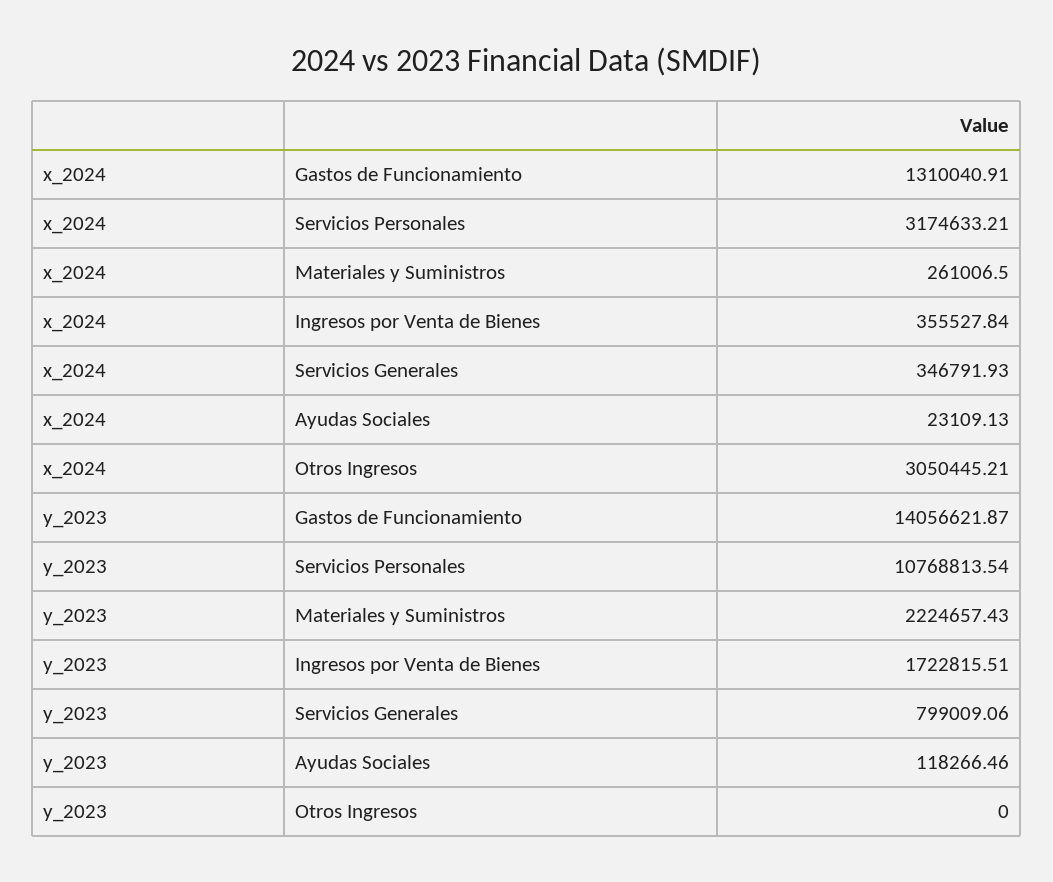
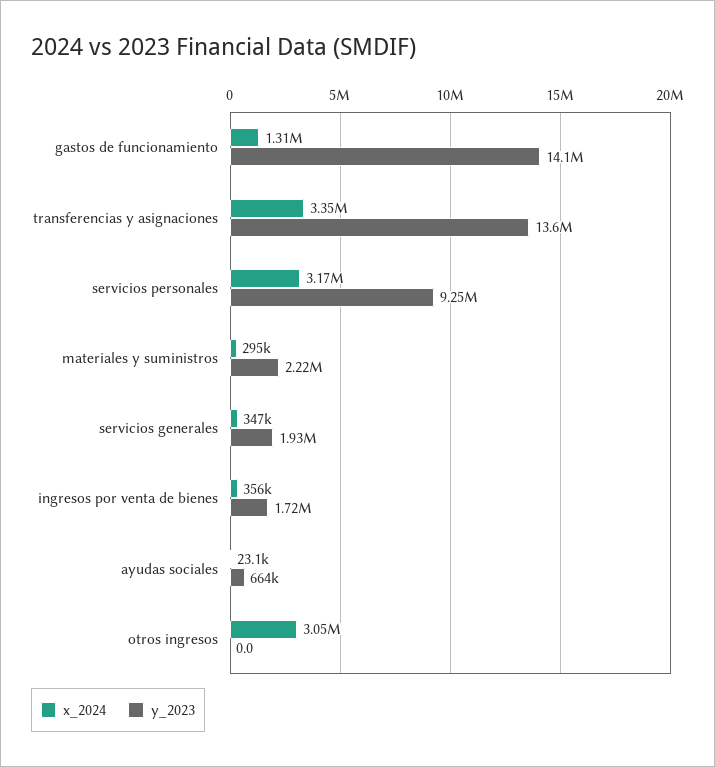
  {
    "x_2024": {
      "Gastos de Funcionamiento": 1310040.91,
      "Servicios Personales": 3174633.21,
-     "Materiales y Suministros": 261006.5,
+     "Materiales y Suministros": 295000,
      "Ingresos por Venta de Bienes": 355527.84,
      "Servicios Generales": 346791.93,
      "Ayudas Sociales": 23109.13,
-     "Otros Ingresos": 3050445.21
+     "Otros Ingresos": 3050445.21,
+     "transferencias y asignaciones": 3350000
    },
    "y_2023": {
      "Gastos de Funcionamiento": 14056621.87,
-     "Servicios Personales": 10768813.54,
+     "Servicios Personales": 9250000,
      "Materiales y Suministros": 2224657.43,
      "Ingresos por Venta de Bienes": 1722815.51,
-     "Servicios Generales": 799009.06,
+     "Servicios Generales": 1930000,
-     "Ayudas Sociales": 118266.46,
+     "Ayudas Sociales": 664000,
-     "Otros Ingresos": 0
+     "Otros Ingresos": 0,
+     "transferencias y asignaciones": 13600000
    }
  }

